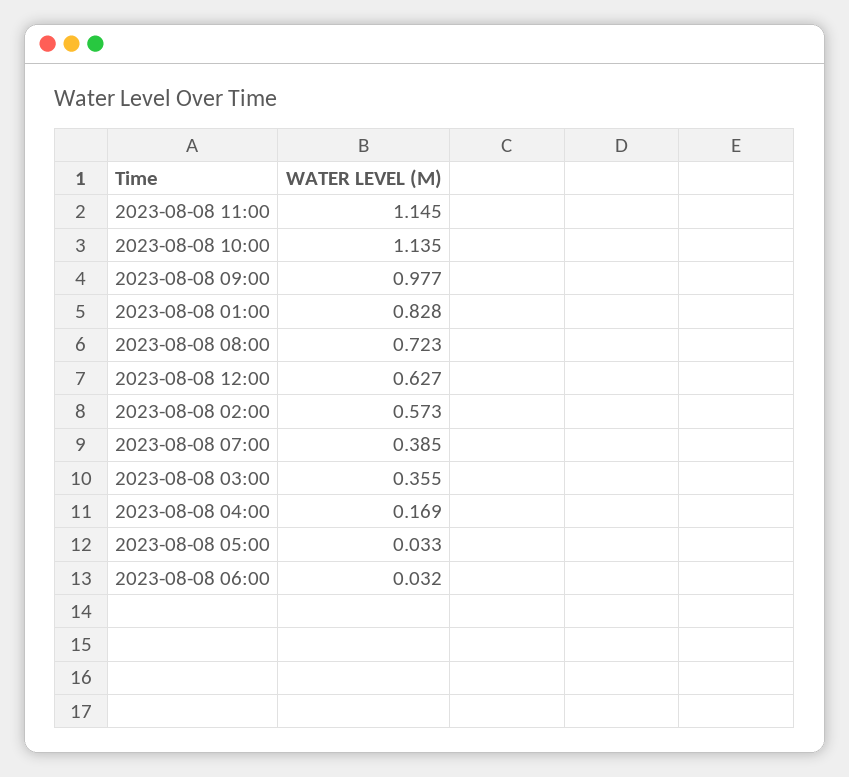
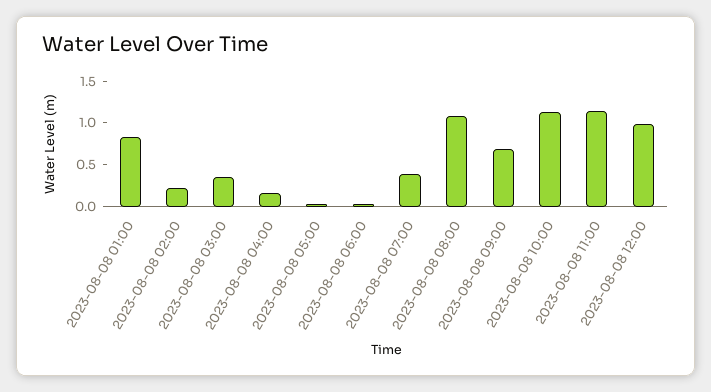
  {
    "2023-08-08 11:00": 1.145,
    "2023-08-08 10:00": 1.135,
-   "2023-08-08 09:00": 0.977,
+   "2023-08-08 09:00": 0.7,
    "2023-08-08 01:00": 0.828,
-   "2023-08-08 08:00": 0.723,
+   "2023-08-08 08:00": 1.1,
-   "2023-08-08 12:00": 0.627,
+   "2023-08-08 12:00": 1,
-   "2023-08-08 02:00": 0.573,
+   "2023-08-08 02:00": 0.2,
    "2023-08-08 07:00": 0.385,
    "2023-08-08 03:00": 0.355,
    "2023-08-08 04:00": 0.169,
    "2023-08-08 05:00": 0.033,
    "2023-08-08 06:00": 0.032
  }

